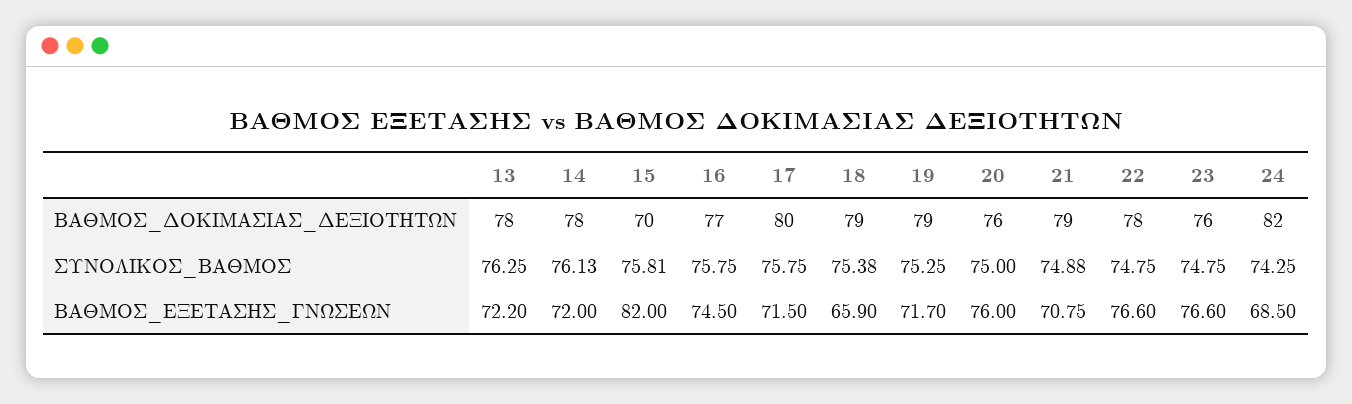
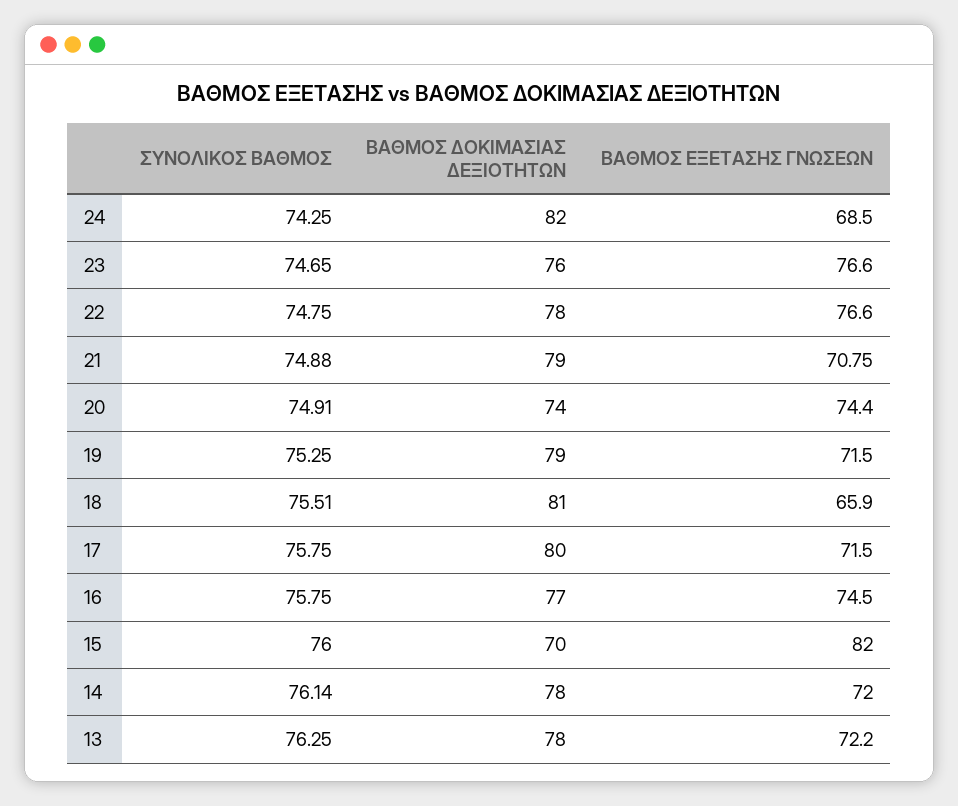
  {
    "13": {
      "ΒΑΘΜΟΣ_ΔΟΚΙΜΑΣΙΑΣ_ΔΕΞΙΟΤΗΤΩΝ": 78,
      "ΣΥΝΟΛΙΚΟΣ_ΒΑΘΜΟΣ": 76.25,
      "ΒΑΘΜΟΣ_ΕΞΕΤΑΣΗΣ_ΓΝΩΣΕΩΝ": 72.2
    },
    "14": {
      "ΒΑΘΜΟΣ_ΔΟΚΙΜΑΣΙΑΣ_ΔΕΞΙΟΤΗΤΩΝ": 78,
-     "ΣΥΝΟΛΙΚΟΣ_ΒΑΘΜΟΣ": 76.13,
+     "ΣΥΝΟΛΙΚΟΣ_ΒΑΘΜΟΣ": 76.14,
      "ΒΑΘΜΟΣ_ΕΞΕΤΑΣΗΣ_ΓΝΩΣΕΩΝ": 72
    },
    "15": {
      "ΒΑΘΜΟΣ_ΔΟΚΙΜΑΣΙΑΣ_ΔΕΞΙΟΤΗΤΩΝ": 70,
-     "ΣΥΝΟΛΙΚΟΣ_ΒΑΘΜΟΣ": 75.81,
+     "ΣΥΝΟΛΙΚΟΣ_ΒΑΘΜΟΣ": 76,
      "ΒΑΘΜΟΣ_ΕΞΕΤΑΣΗΣ_ΓΝΩΣΕΩΝ": 82
    },
    "16": {
      "ΒΑΘΜΟΣ_ΔΟΚΙΜΑΣΙΑΣ_ΔΕΞΙΟΤΗΤΩΝ": 77,
      "ΣΥΝΟΛΙΚΟΣ_ΒΑΘΜΟΣ": 75.75,
      "ΒΑΘΜΟΣ_ΕΞΕΤΑΣΗΣ_ΓΝΩΣΕΩΝ": 74.5
    },
    "17": {
      "ΒΑΘΜΟΣ_ΔΟΚΙΜΑΣΙΑΣ_ΔΕΞΙΟΤΗΤΩΝ": 80,
      "ΣΥΝΟΛΙΚΟΣ_ΒΑΘΜΟΣ": 75.75,
      "ΒΑΘΜΟΣ_ΕΞΕΤΑΣΗΣ_ΓΝΩΣΕΩΝ": 71.5
    },
    "18": {
-     "ΒΑΘΜΟΣ_ΔΟΚΙΜΑΣΙΑΣ_ΔΕΞΙΟΤΗΤΩΝ": 79,
+     "ΒΑΘΜΟΣ_ΔΟΚΙΜΑΣΙΑΣ_ΔΕΞΙΟΤΗΤΩΝ": 81,
-     "ΣΥΝΟΛΙΚΟΣ_ΒΑΘΜΟΣ": 75.38,
+     "ΣΥΝΟΛΙΚΟΣ_ΒΑΘΜΟΣ": 75.51,
      "ΒΑΘΜΟΣ_ΕΞΕΤΑΣΗΣ_ΓΝΩΣΕΩΝ": 65.9
    },
    "19": {
      "ΒΑΘΜΟΣ_ΔΟΚΙΜΑΣΙΑΣ_ΔΕΞΙΟΤΗΤΩΝ": 79,
      "ΣΥΝΟΛΙΚΟΣ_ΒΑΘΜΟΣ": 75.25,
-     "ΒΑΘΜΟΣ_ΕΞΕΤΑΣΗΣ_ΓΝΩΣΕΩΝ": 71.7
+     "ΒΑΘΜΟΣ_ΕΞΕΤΑΣΗΣ_ΓΝΩΣΕΩΝ": 71.5
    },
    "20": {
-     "ΒΑΘΜΟΣ_ΔΟΚΙΜΑΣΙΑΣ_ΔΕΞΙΟΤΗΤΩΝ": 76,
+     "ΒΑΘΜΟΣ_ΔΟΚΙΜΑΣΙΑΣ_ΔΕΞΙΟΤΗΤΩΝ": 74,
-     "ΣΥΝΟΛΙΚΟΣ_ΒΑΘΜΟΣ": 75,
+     "ΣΥΝΟΛΙΚΟΣ_ΒΑΘΜΟΣ": 74.91,
-     "ΒΑΘΜΟΣ_ΕΞΕΤΑΣΗΣ_ΓΝΩΣΕΩΝ": 76
+     "ΒΑΘΜΟΣ_ΕΞΕΤΑΣΗΣ_ΓΝΩΣΕΩΝ": 74.4
    },
    "21": {
      "ΒΑΘΜΟΣ_ΔΟΚΙΜΑΣΙΑΣ_ΔΕΞΙΟΤΗΤΩΝ": 79,
      "ΣΥΝΟΛΙΚΟΣ_ΒΑΘΜΟΣ": 74.88,
      "ΒΑΘΜΟΣ_ΕΞΕΤΑΣΗΣ_ΓΝΩΣΕΩΝ": 70.75
    },
    "22": {
      "ΒΑΘΜΟΣ_ΔΟΚΙΜΑΣΙΑΣ_ΔΕΞΙΟΤΗΤΩΝ": 78,
      "ΣΥΝΟΛΙΚΟΣ_ΒΑΘΜΟΣ": 74.75,
      "ΒΑΘΜΟΣ_ΕΞΕΤΑΣΗΣ_ΓΝΩΣΕΩΝ": 76.6
    },
    "23": {
      "ΒΑΘΜΟΣ_ΔΟΚΙΜΑΣΙΑΣ_ΔΕΞΙΟΤΗΤΩΝ": 76,
-     "ΣΥΝΟΛΙΚΟΣ_ΒΑΘΜΟΣ": 74.75,
+     "ΣΥΝΟΛΙΚΟΣ_ΒΑΘΜΟΣ": 74.65,
      "ΒΑΘΜΟΣ_ΕΞΕΤΑΣΗΣ_ΓΝΩΣΕΩΝ": 76.6
    },
    "24": {
      "ΒΑΘΜΟΣ_ΔΟΚΙΜΑΣΙΑΣ_ΔΕΞΙΟΤΗΤΩΝ": 82,
      "ΣΥΝΟΛΙΚΟΣ_ΒΑΘΜΟΣ": 74.25,
      "ΒΑΘΜΟΣ_ΕΞΕΤΑΣΗΣ_ΓΝΩΣΕΩΝ": 68.5
    }
  }

